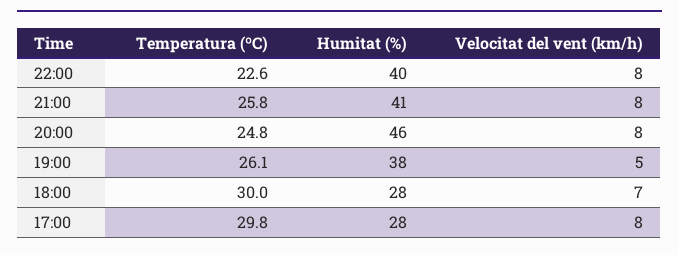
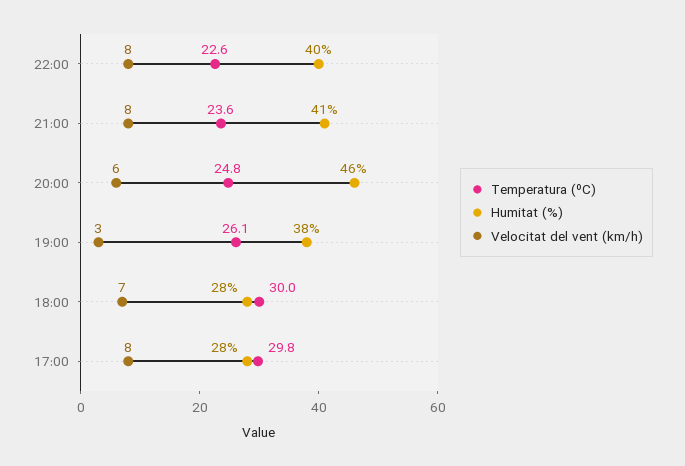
  {
    "Temperatura (ºC)": {
      "22:00": 22.6,
-     "21:00": 25.8,
+     "21:00": 23.6,
      "20:00": 24.8,
      "19:00": 26.1,
      "18:00": 30,
      "17:00": 29.8
    },
    "Humitat (%)": {
      "22:00": 40,
      "21:00": 41,
      "20:00": 46,
      "19:00": 38,
      "18:00": 28,
      "17:00": 28
    },
    "Velocitat del vent (km/h)": {
      "22:00": 8,
      "21:00": 8,
-     "20:00": 8,
+     "20:00": 6,
-     "19:00": 5,
+     "19:00": 3,
      "18:00": 7,
      "17:00": 8
    }
  }

